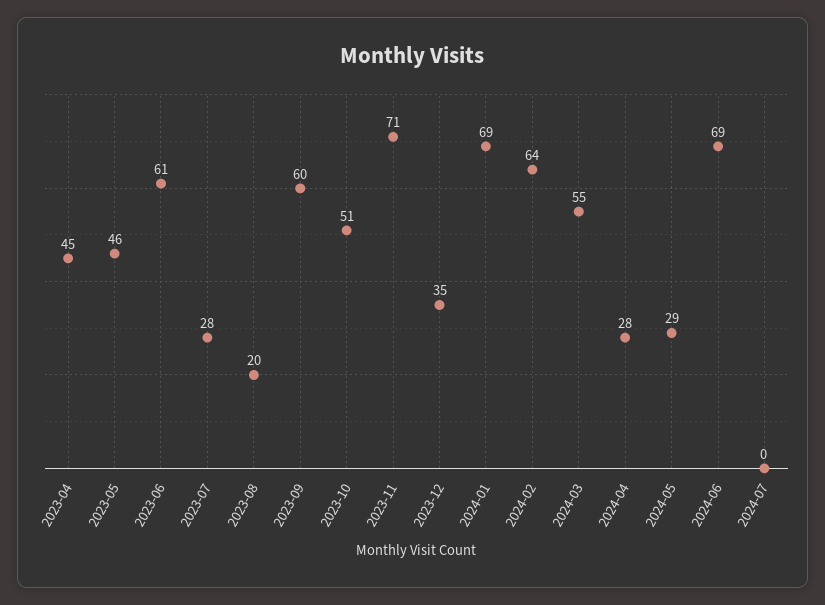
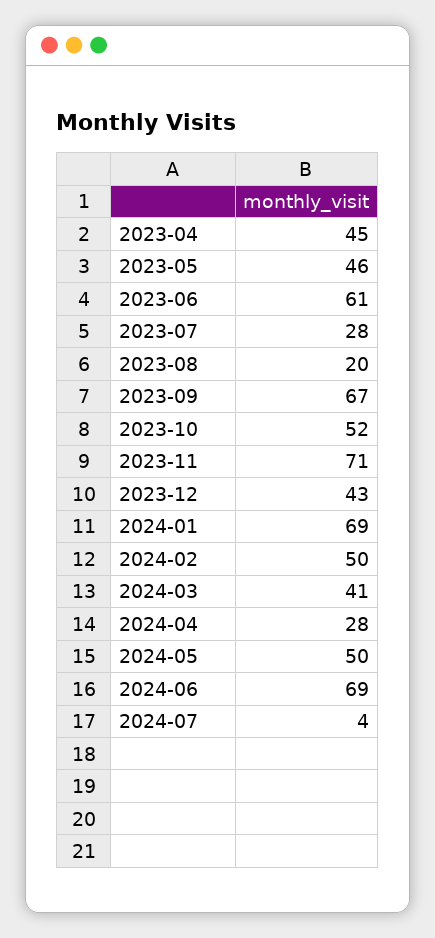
  {
    "2023-04": 45,
    "2023-05": 46,
    "2023-06": 61,
    "2023-07": 28,
    "2023-08": 20,
-   "2023-09": 60,
+   "2023-09": 67,
-   "2023-10": 51,
+   "2023-10": 52,
    "2023-11": 71,
-   "2023-12": 35,
+   "2023-12": 43,
    "2024-01": 69,
-   "2024-02": 64,
+   "2024-02": 50,
-   "2024-03": 55,
+   "2024-03": 41,
    "2024-04": 28,
-   "2024-05": 29,
+   "2024-05": 50,
    "2024-06": 69,
-   "2024-07": 0
+   "2024-07": 4
  }

